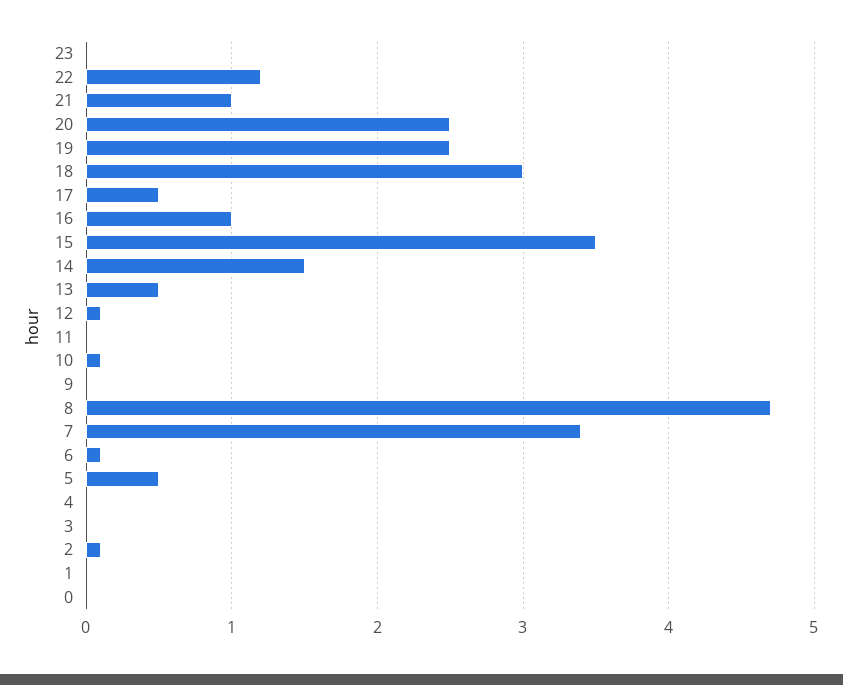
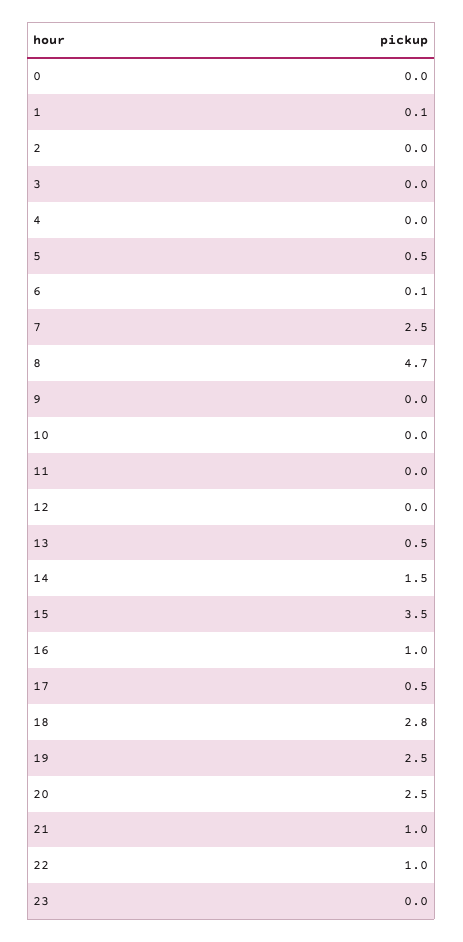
  {
    "23": 0,
-   "22": 1.2,
+   "22": 1,
    "21": 1,
    "20": 2.5,
    "19": 2.5,
-   "18": 3,
+   "18": 2.8,
    "17": 0.5,
    "16": 1,
    "15": 3.5,
    "14": 1.5,
    "13": 0.5,
-   "12": 0.1,
+   "12": 0,
    "11": 0,
-   "10": 0.1,
+   "10": 0,
    "9": 0,
    "8": 4.7,
-   "7": 3.4,
+   "7": 2.5,
    "6": 0.1,
    "5": 0.5,
    "4": 0,
    "3": 0,
-   "2": 0.1,
+   "2": 0,
-   "1": 0,
+   "1": 0.1,
    "0": 0
  }

